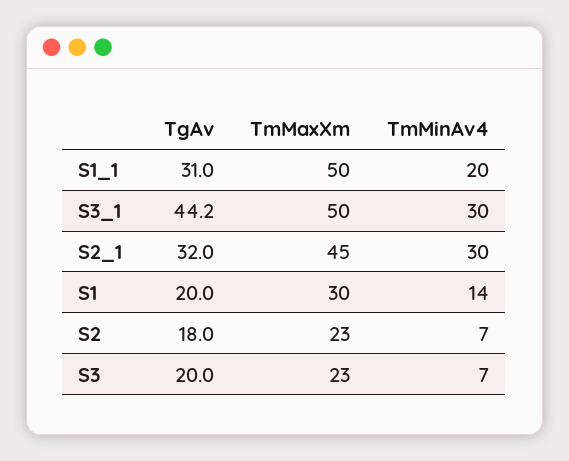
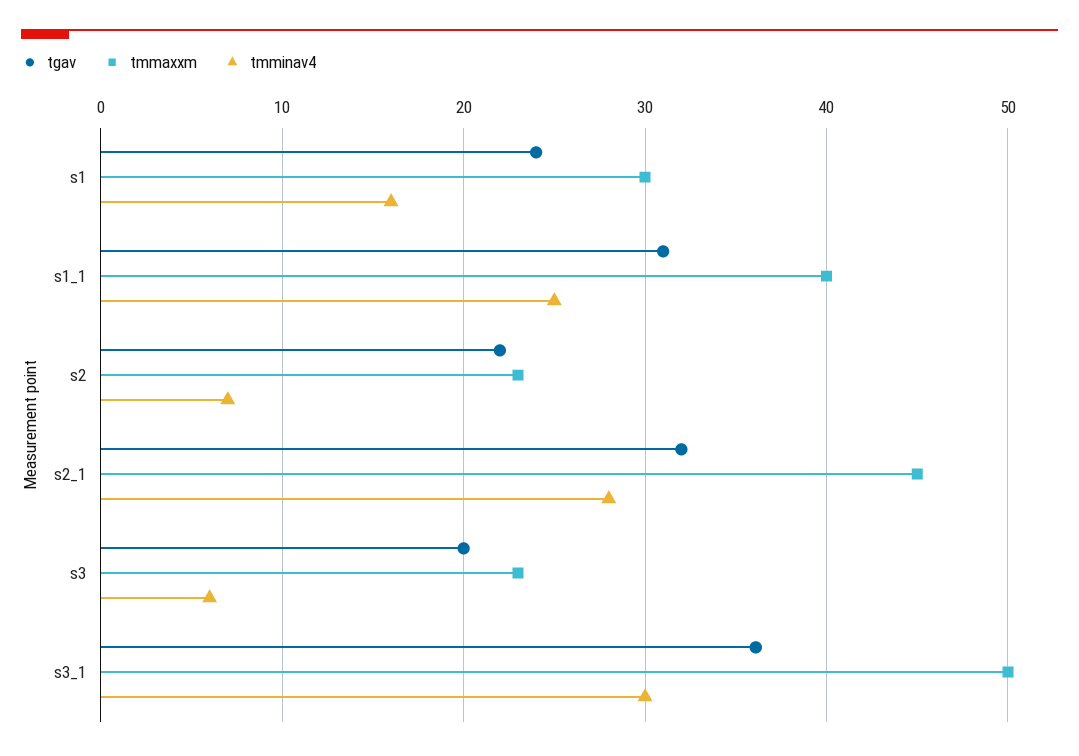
  {
    "TgAv": {
      "S1_1": 31,
-     "S3_1": 44.2,
+     "S3_1": 36,
      "S2_1": 32,
-     "S1": 20,
+     "S1": 24,
-     "S2": 18,
+     "S2": 22,
      "S3": 20
    },
    "TmMaxXm": {
-     "S1_1": 50,
+     "S1_1": 40,
      "S3_1": 50,
      "S2_1": 45,
      "S1": 30,
      "S2": 23,
      "S3": 23
    },
    "TmMinAv4": {
-     "S1_1": 20,
+     "S1_1": 25,
      "S3_1": 30,
-     "S2_1": 30,
+     "S2_1": 28,
-     "S1": 14,
+     "S1": 16,
      "S2": 7,
-     "S3": 7
+     "S3": 6
    }
  }

